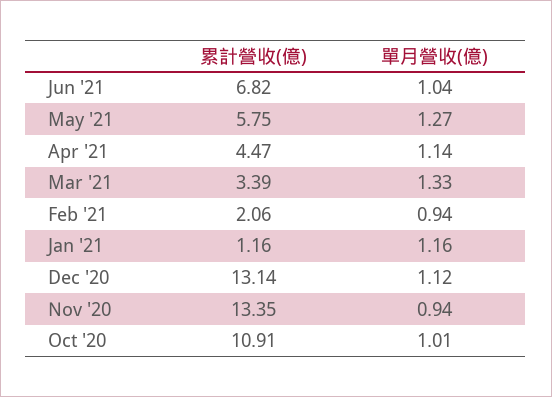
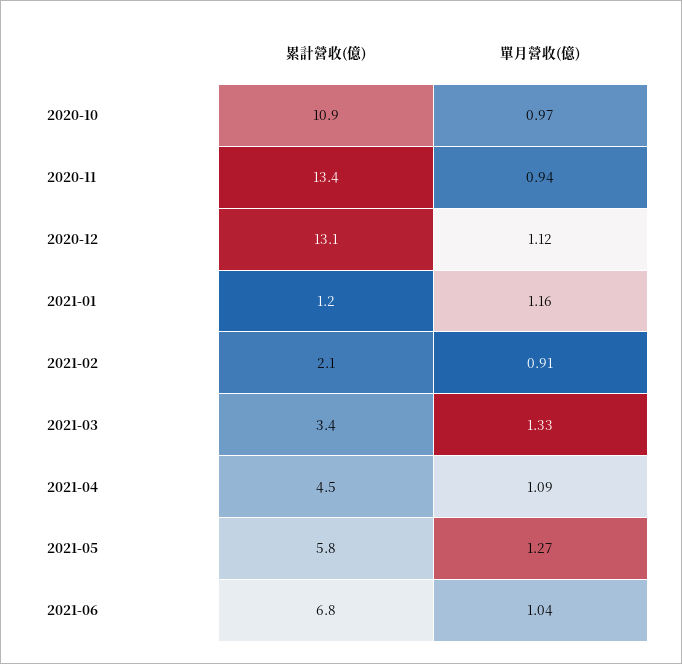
  {
    "累計營收(億)": {
      "Jun '21": 6.82,
      "May '21": 5.75,
      "Apr '21": 4.47,
      "Mar '21": 3.39,
      "Feb '21": 2.06,
      "Jan '21": 1.16,
      "Dec '20": 13.14,
      "Nov '20": 13.35,
      "Oct '20": 10.91
    },
    "單月營收(億)": {
      "Jun '21": 1.04,
      "May '21": 1.27,
-     "Apr '21": 1.14,
+     "Apr '21": 1.09,
      "Mar '21": 1.33,
-     "Feb '21": 0.94,
+     "Feb '21": 0.91,
      "Jan '21": 1.16,
      "Dec '20": 1.12,
      "Nov '20": 0.94,
-     "Oct '20": 1.01
+     "Oct '20": 0.97
    }
  }

